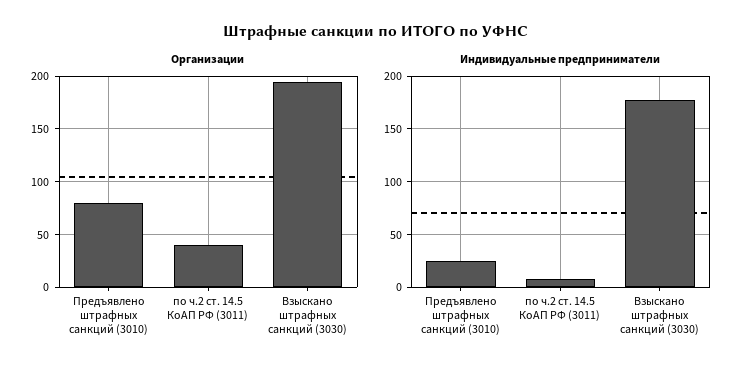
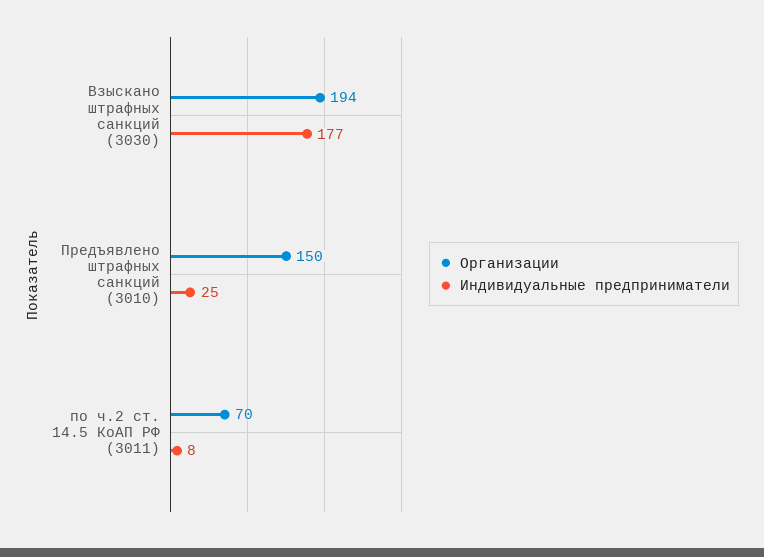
  {
    "Организации": {
-     "Предъявлено штрафных санкций (3010)": 80,
+     "Предъявлено штрафных санкций (3010)": 150,
-     "по ч.2 ст. 14.5 КоАП РФ (3011)": 40,
+     "по ч.2 ст. 14.5 КоАП РФ (3011)": 70,
      "Взыскано штрафных санкций (3030)": 194
    },
    "Индивидуальные предприниматели": {
      "Предъявлено штрафных санкций (3010)": 25,
      "по ч.2 ст. 14.5 КоАП РФ (3011)": 8,
      "Взыскано штрафных санкций (3030)": 177
    }
  }

